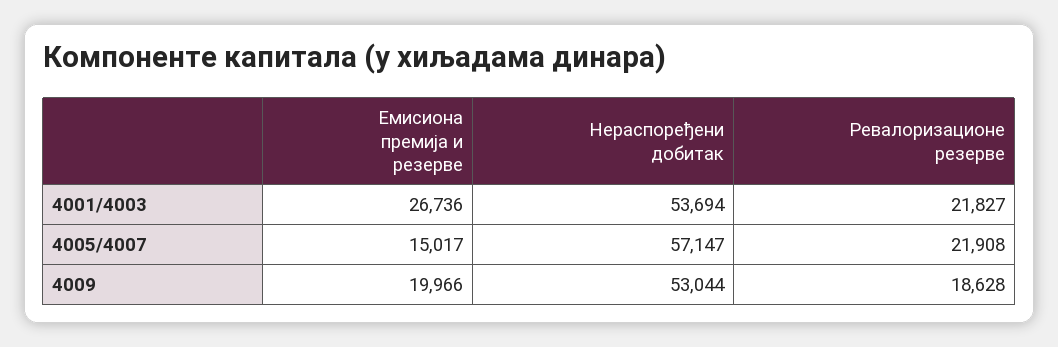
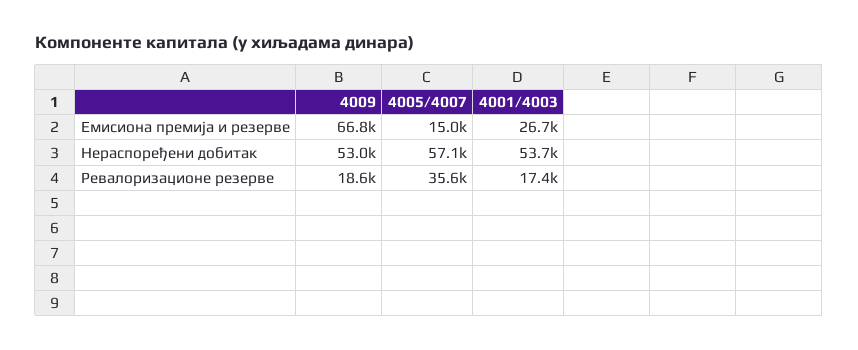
  {
    "Емисиона премија и резерве": {
      "4001/4003": 26736,
      "4005/4007": 15017,
-     "4009": 19966
+     "4009": 66800
    },
    "Нераспоређени добитак": {
      "4001/4003": 53694,
      "4005/4007": 57147,
      "4009": 53044
    },
    "Ревалоризационе резерве": {
-     "4001/4003": 21827,
+     "4001/4003": 17400,
-     "4005/4007": 21908,
+     "4005/4007": 35600,
      "4009": 18628
    }
  }

